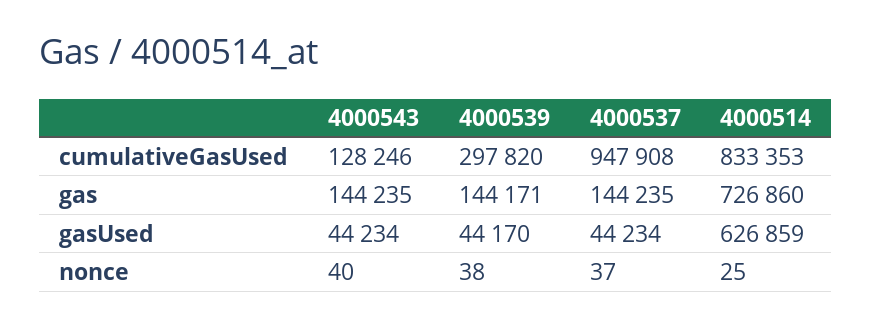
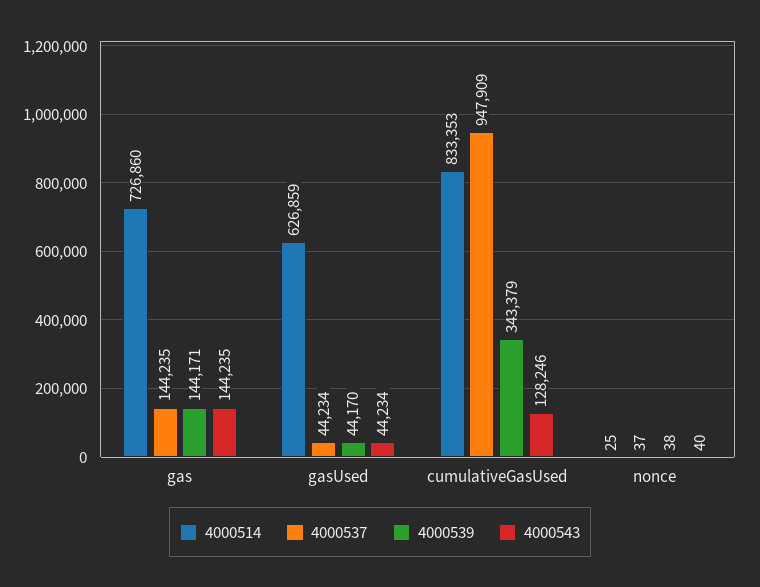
  {
    "4000543": {
      "cumulativeGasUsed": 128246,
      "gas": 144235,
      "gasUsed": 44234,
      "nonce": 40
    },
    "4000539": {
-     "cumulativeGasUsed": 297820,
+     "cumulativeGasUsed": 343379,
      "gas": 144171,
      "gasUsed": 44170,
      "nonce": 38
    },
    "4000537": {
-     "cumulativeGasUsed": 947908,
+     "cumulativeGasUsed": 947909,
      "gas": 144235,
      "gasUsed": 44234,
      "nonce": 37
    },
    "4000514": {
      "cumulativeGasUsed": 833353,
      "gas": 726860,
      "gasUsed": 626859,
      "nonce": 25
    }
  }

